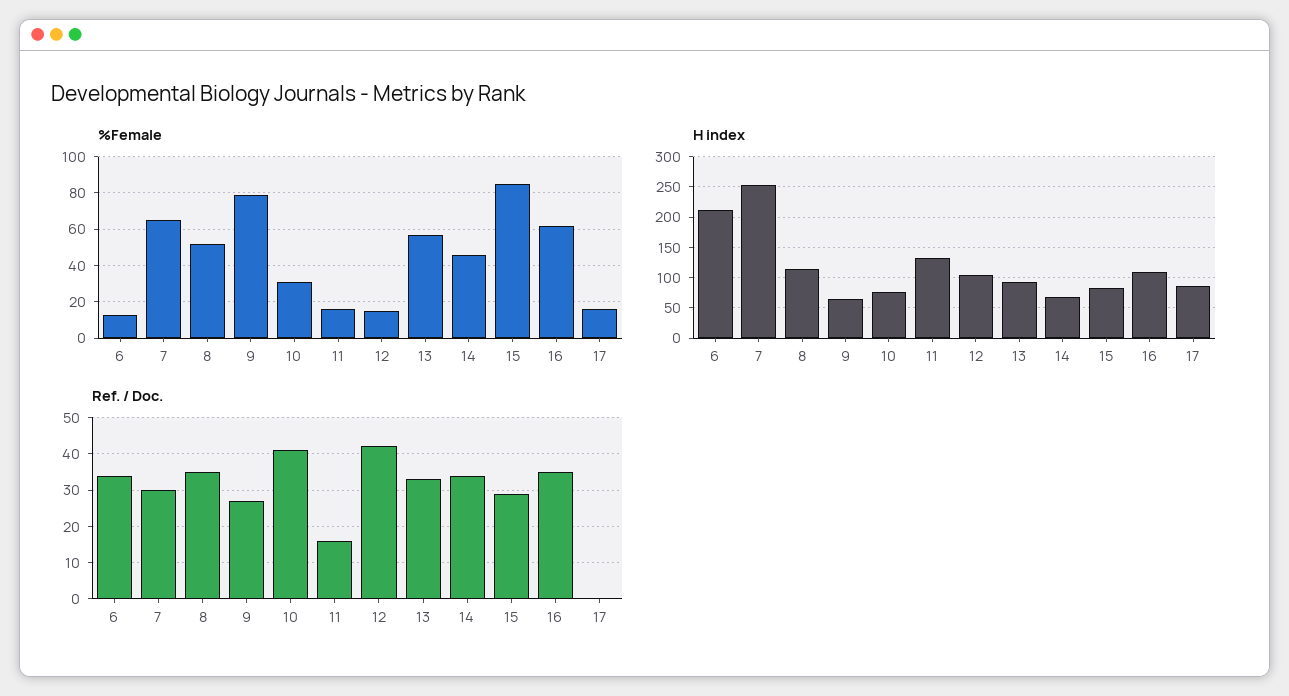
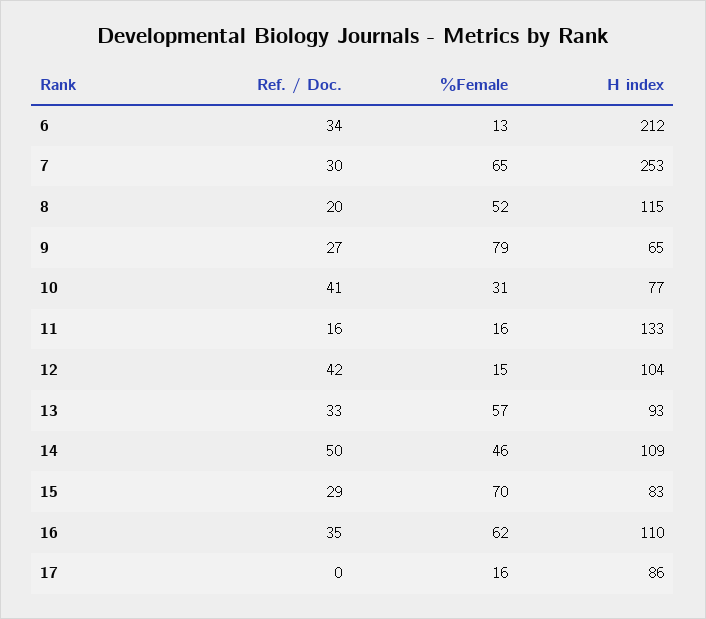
  {
    "%Female": {
      "6": 13,
      "7": 65,
      "8": 52,
      "9": 79,
      "10": 31,
      "11": 16,
      "12": 15,
      "13": 57,
      "14": 46,
-     "15": 85,
+     "15": 70,
      "16": 62,
      "17": 16
    },
    "H index": {
      "6": 212,
      "7": 253,
      "8": 115,
      "9": 65,
      "10": 77,
      "11": 133,
      "12": 104,
      "13": 93,
-     "14": 70,
+     "14": 109,
      "15": 83,
      "16": 110,
      "17": 86
    },
    "Ref. / Doc.": {
      "6": 34,
      "7": 30,
-     "8": 35,
+     "8": 20,
      "9": 27,
      "10": 41,
      "11": 16,
      "12": 42,
      "13": 33,
-     "14": 35,
+     "14": 50,
      "15": 29,
      "16": 35,
      "17": 0
    }
  }

